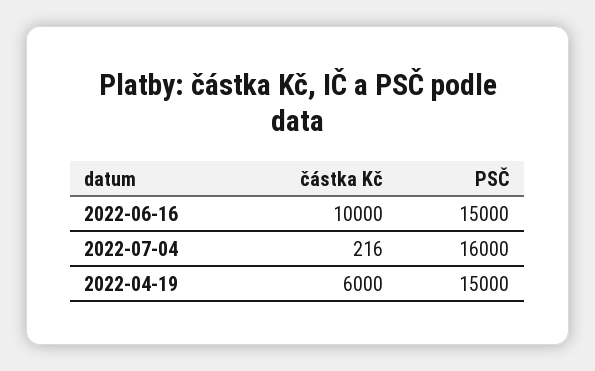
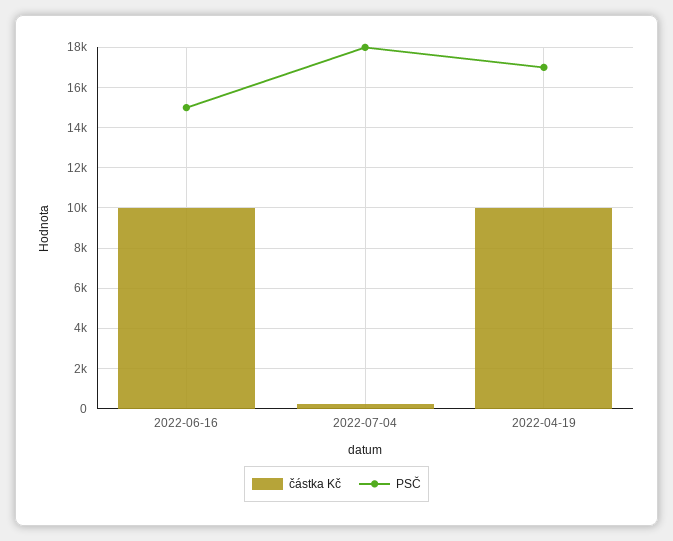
  {
    "částka Kč": {
      "2022-06-16": 10000,
      "2022-07-04": 216,
-     "2022-04-19": 6000
+     "2022-04-19": 10000
    },
    "PSČ": {
      "2022-06-16": 15000,
-     "2022-07-04": 16000,
+     "2022-07-04": 18000,
-     "2022-04-19": 15000
+     "2022-04-19": 17000
    }
  }

